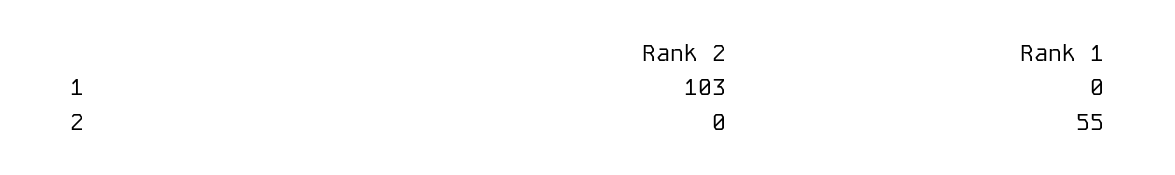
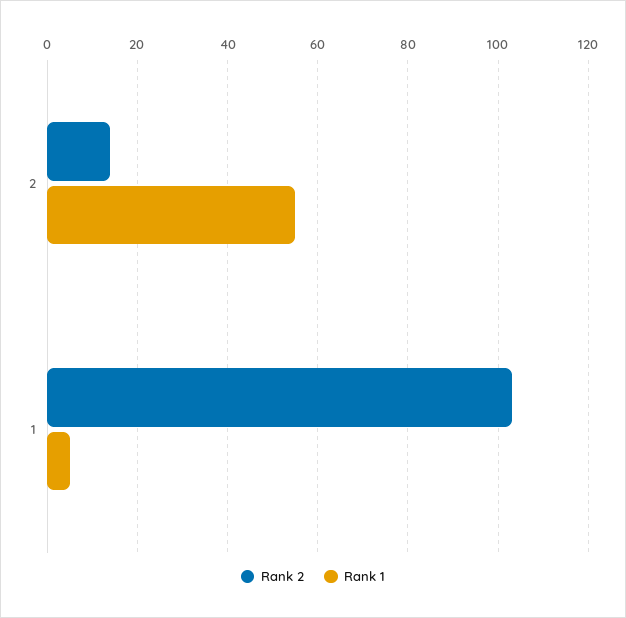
  {
    "Rank 2": {
      "1": 103,
-     "2": 0
+     "2": 15
    },
    "Rank 1": {
-     "1": 0,
+     "1": 5,
      "2": 55
    }
  }

